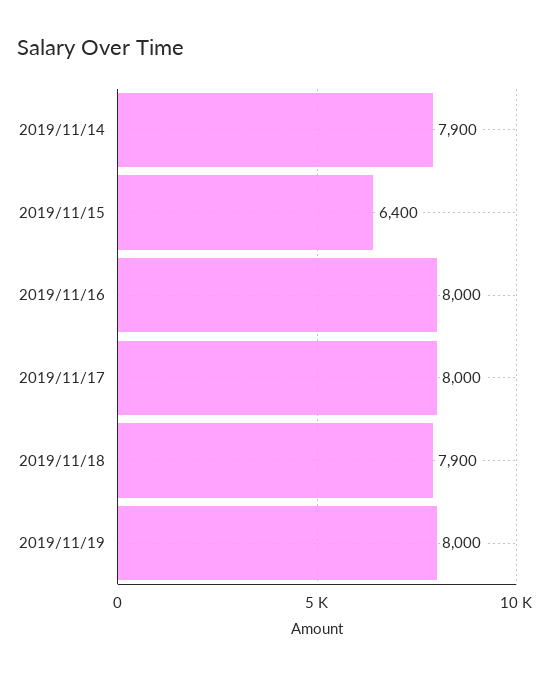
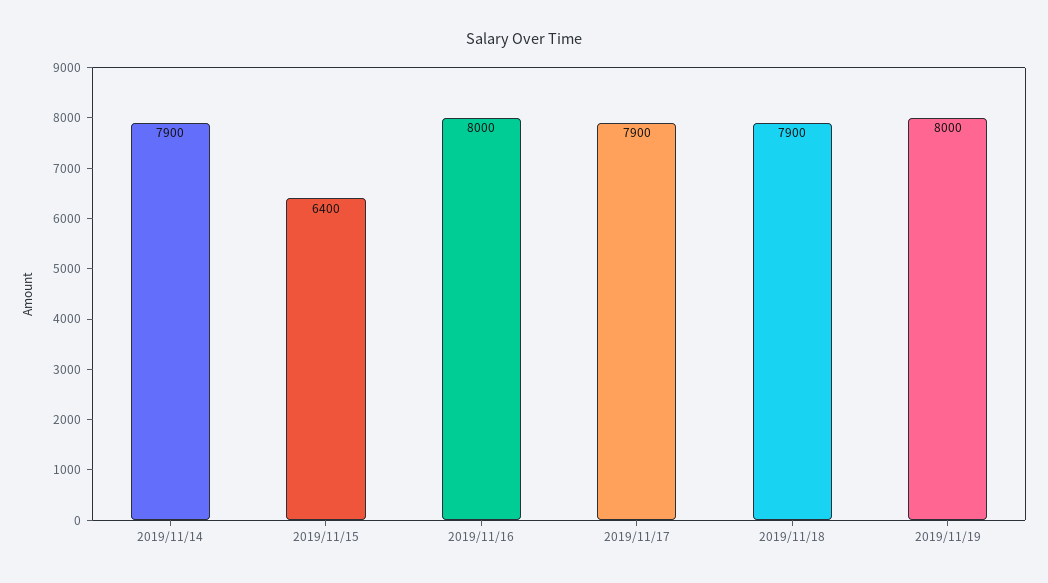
  {
    "2019/11/14": 7900,
    "2019/11/15": 6400,
    "2019/11/16": 8000,
-   "2019/11/17": 8000,
+   "2019/11/17": 7900,
    "2019/11/18": 7900,
    "2019/11/19": 8000
  }

